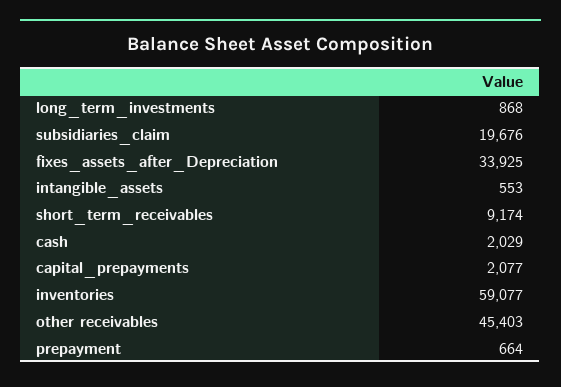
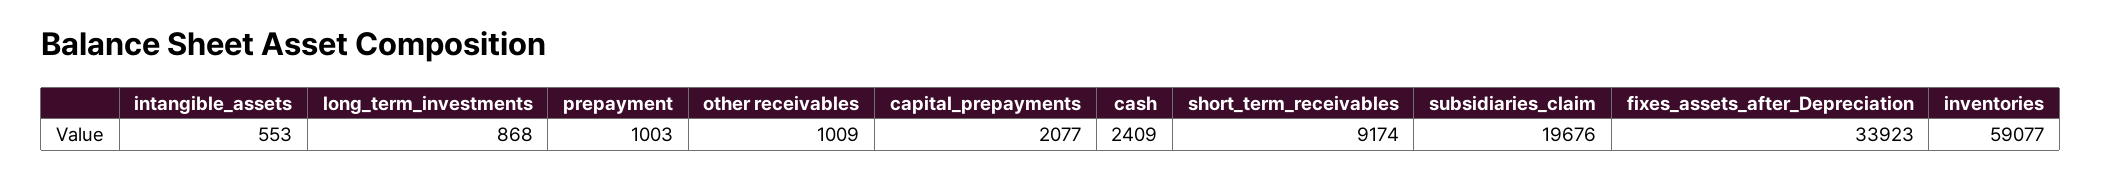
  {
    "long_term_investments": 868,
    "subsidiaries_claim": 19676,
-   "fixes_assets_after_Depreciation": 33925,
+   "fixes_assets_after_Depreciation": 33923,
    "intangible_assets": 553,
    "short_term_receivables": 9174,
-   "cash": 2029,
+   "cash": 2409,
    "capital_prepayments": 2077,
    "inventories": 59077,
-   "other receivables": 45403,
+   "other receivables": 1009,
-   "prepayment": 664
+   "prepayment": 1003
  }

